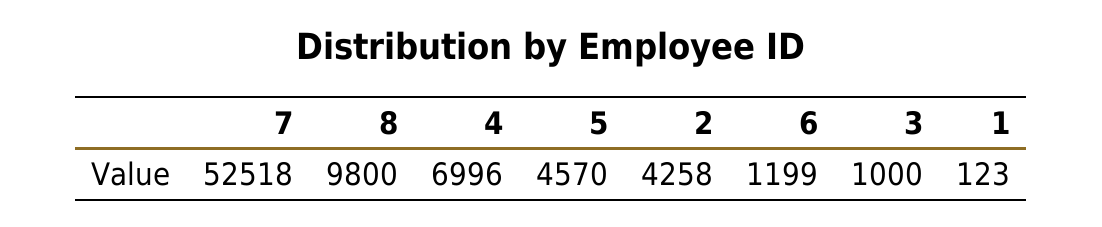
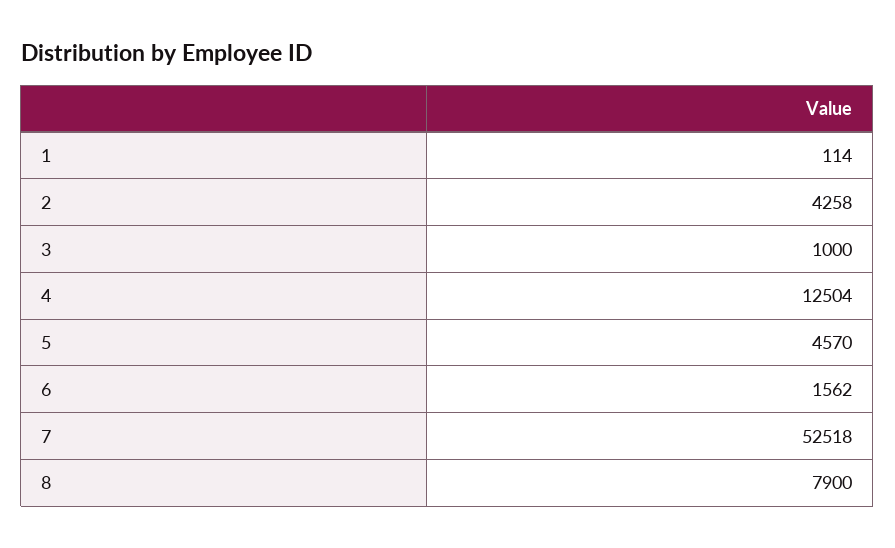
  {
    "7": 52518,
-   "8": 9800,
+   "8": 7900,
-   "4": 6996,
+   "4": 12504,
    "5": 4570,
    "2": 4258,
-   "6": 1199,
+   "6": 1562,
    "3": 1000,
-   "1": 123
+   "1": 114
  }

